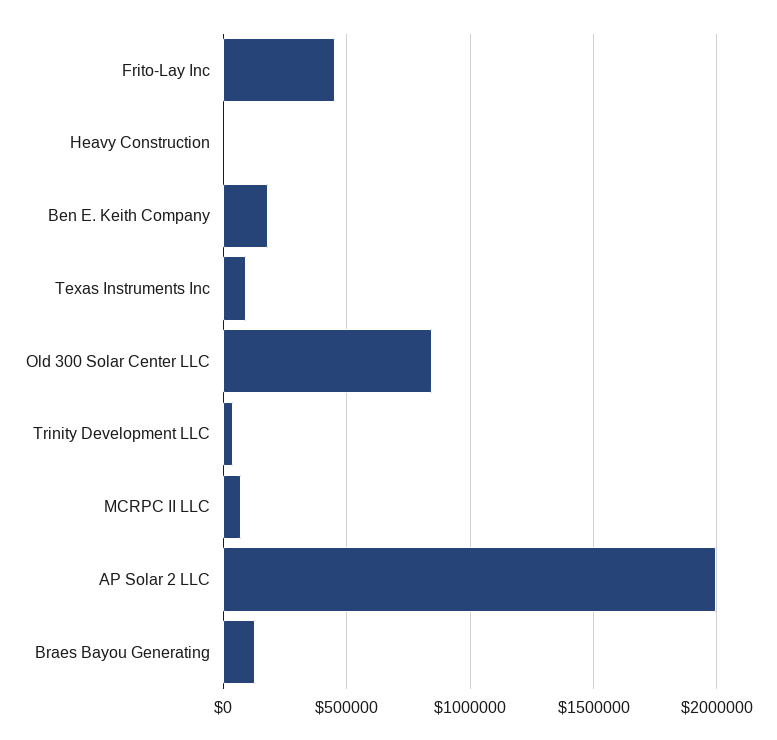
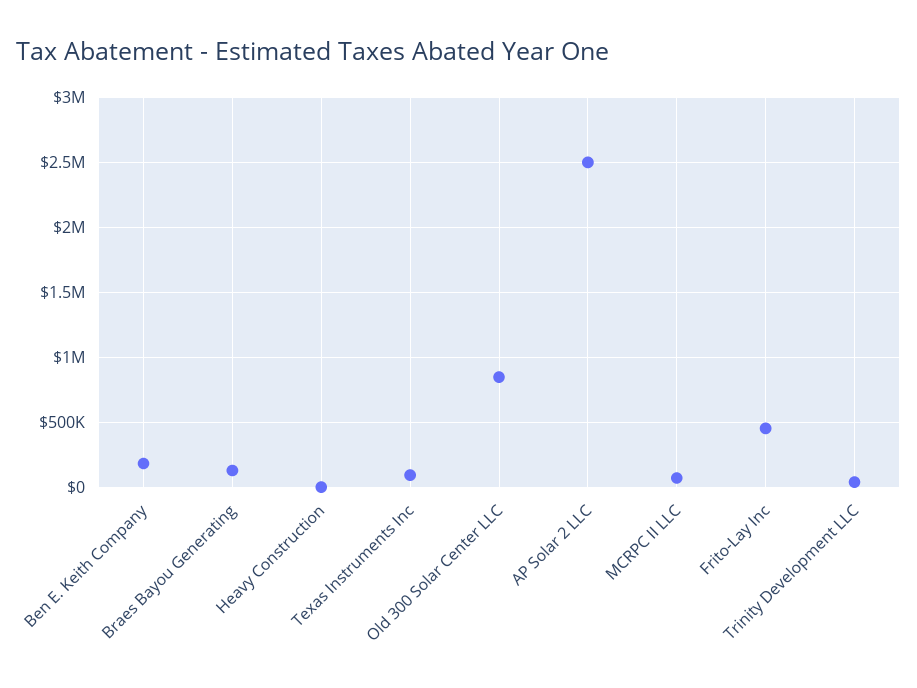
  {
    "Frito-Lay Inc": 450000,
    "Heavy Construction": 0,
    "Ben E. Keith Company": 200000,
    "Texas Instruments Inc": 100000,
    "Old 300 Solar Center LLC": 850000,
    "Trinity Development LLC": 50000,
    "MCRPC II LLC": 50000,
-   "AP Solar 2 LLC": 2000000,
+   "AP Solar 2 LLC": 2500000,
    "Braes Bayou Generating": 150000
  }

